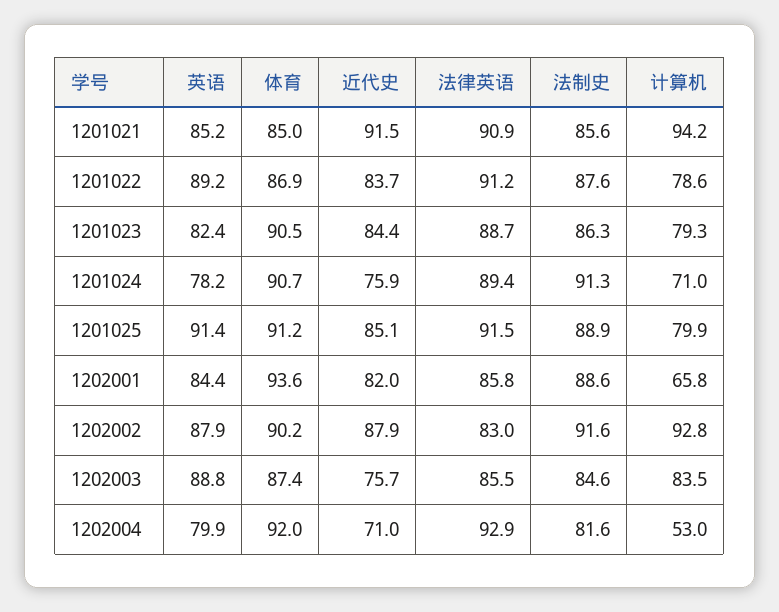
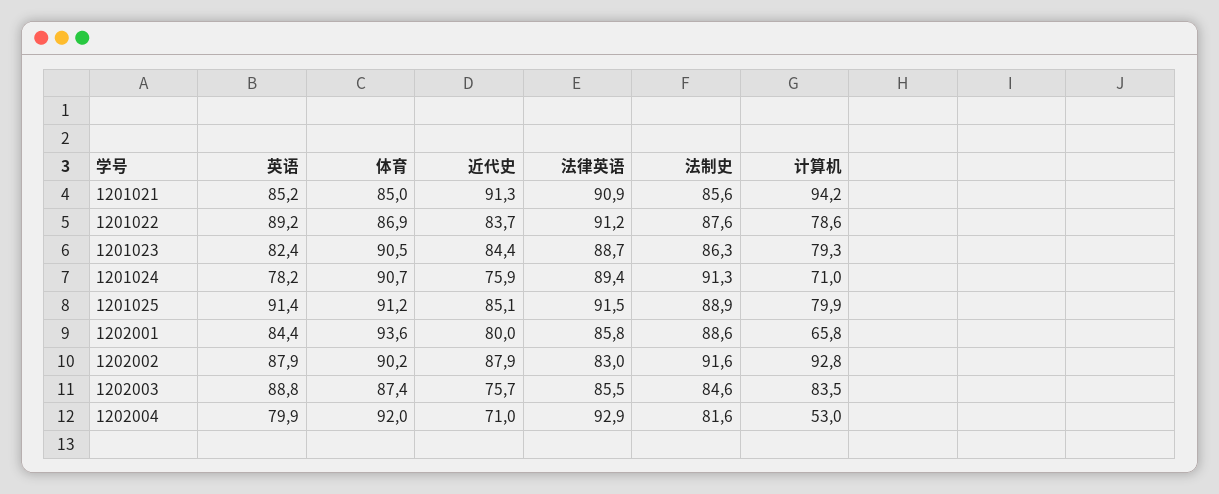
  {
    "英语": {
      "1201021": 85.2,
      "1201022": 89.2,
      "1201023": 82.4,
      "1201024": 78.2,
      "1201025": 91.4,
      "1202001": 84.4,
      "1202002": 87.9,
      "1202003": 88.8,
      "1202004": 79.9
    },
    "体育": {
      "1201021": 85,
      "1201022": 86.9,
      "1201023": 90.5,
      "1201024": 90.7,
      "1201025": 91.2,
      "1202001": 93.6,
      "1202002": 90.2,
      "1202003": 87.4,
      "1202004": 92
    },
    "近代史": {
-     "1201021": 91.5,
+     "1201021": 91.3,
      "1201022": 83.7,
      "1201023": 84.4,
      "1201024": 75.9,
      "1201025": 85.1,
-     "1202001": 82,
+     "1202001": 80,
      "1202002": 87.9,
      "1202003": 75.7,
      "1202004": 71
    },
    "法律英语": {
      "1201021": 90.9,
      "1201022": 91.2,
      "1201023": 88.7,
      "1201024": 89.4,
      "1201025": 91.5,
      "1202001": 85.8,
      "1202002": 83,
      "1202003": 85.5,
      "1202004": 92.9
    },
    "法制史": {
      "1201021": 85.6,
      "1201022": 87.6,
      "1201023": 86.3,
      "1201024": 91.3,
      "1201025": 88.9,
      "1202001": 88.6,
      "1202002": 91.6,
      "1202003": 84.6,
      "1202004": 81.6
    },
    "计算机": {
      "1201021": 94.2,
      "1201022": 78.6,
      "1201023": 79.3,
      "1201024": 71,
      "1201025": 79.9,
      "1202001": 65.8,
      "1202002": 92.8,
      "1202003": 83.5,
      "1202004": 53
    }
  }

